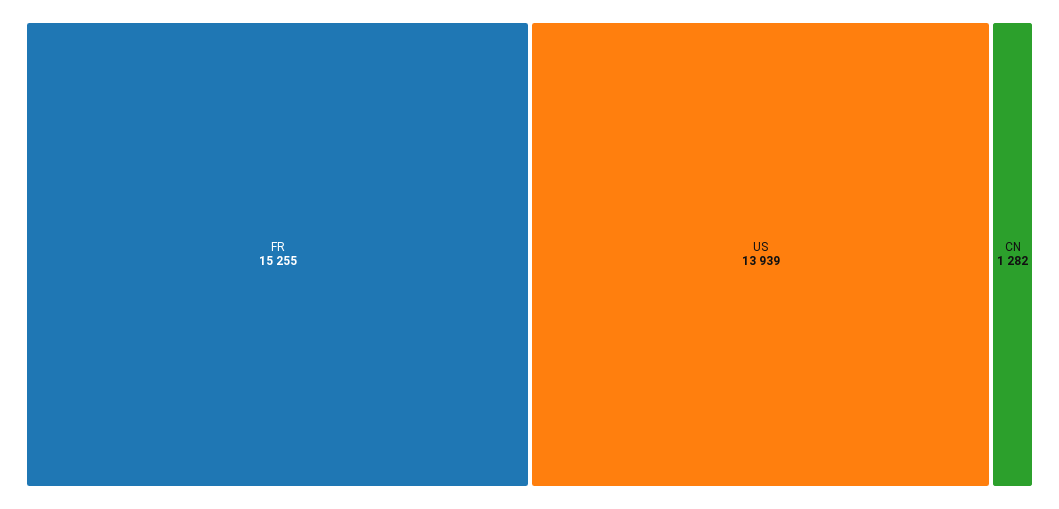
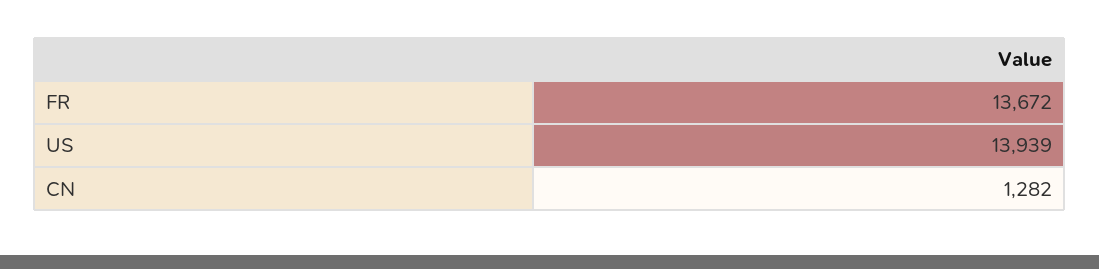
  {
-   "FR": 15255,
+   "FR": 13672,
    "US": 13939,
    "CN": 1282
  }

